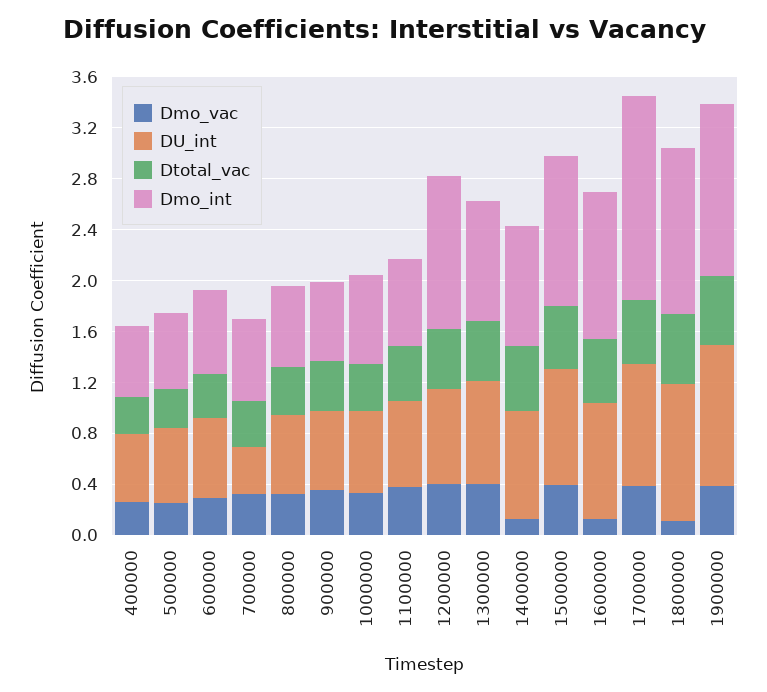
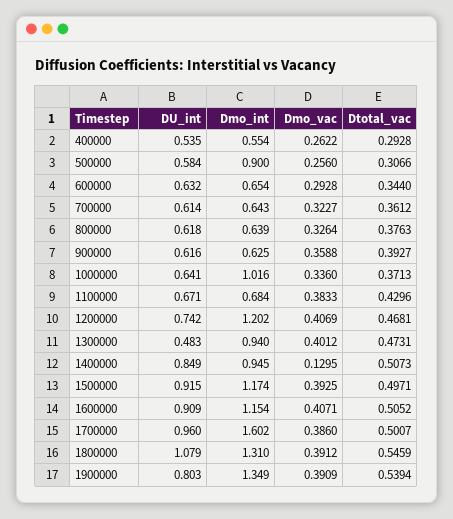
  {
    "Dmo_vac": {
      "400000": 0.2622,
      "500000": 0.256,
      "600000": 0.2928,
      "700000": 0.3227,
      "800000": 0.3264,
      "900000": 0.3588,
      "1000000": 0.336,
      "1100000": 0.3833,
      "1200000": 0.4069,
      "1300000": 0.4012,
      "1400000": 0.1295,
      "1500000": 0.3925,
-     "1600000": 0.1,
+     "1600000": 0.4071,
      "1700000": 0.386,
-     "1800000": 0.1,
+     "1800000": 0.3912,
      "1900000": 0.3909
    },
    "DU_int": {
      "400000": 0.535,
      "500000": 0.584,
      "600000": 0.632,
-     "700000": 0.4,
+     "700000": 0.614,
      "800000": 0.618,
      "900000": 0.616,
      "1000000": 0.641,
      "1100000": 0.671,
      "1200000": 0.742,
-     "1300000": 0.8,
+     "1300000": 0.483,
      "1400000": 0.849,
      "1500000": 0.915,
      "1600000": 0.909,
      "1700000": 0.96,
      "1800000": 1.079,
-     "1900000": 1.1
+     "1900000": 0.803
    },
    "Dtotal_vac": {
      "400000": 0.2928,
      "500000": 0.3066,
      "600000": 0.344,
      "700000": 0.3612,
      "800000": 0.3763,
      "900000": 0.3927,
      "1000000": 0.3713,
      "1100000": 0.4296,
      "1200000": 0.4681,
      "1300000": 0.4731,
      "1400000": 0.5073,
      "1500000": 0.4971,
      "1600000": 0.5052,
      "1700000": 0.5007,
      "1800000": 0.5459,
      "1900000": 0.5394
    },
    "Dmo_int": {
      "400000": 0.554,
-     "500000": 0.6,
+     "500000": 0.9,
      "600000": 0.654,
      "700000": 0.643,
      "800000": 0.639,
      "900000": 0.625,
-     "1000000": 0.7,
+     "1000000": 1.016,
      "1100000": 0.684,
      "1200000": 1.202,
      "1300000": 0.94,
      "1400000": 0.945,
      "1500000": 1.174,
      "1600000": 1.154,
      "1700000": 1.602,
      "1800000": 1.31,
      "1900000": 1.349
    }
  }

